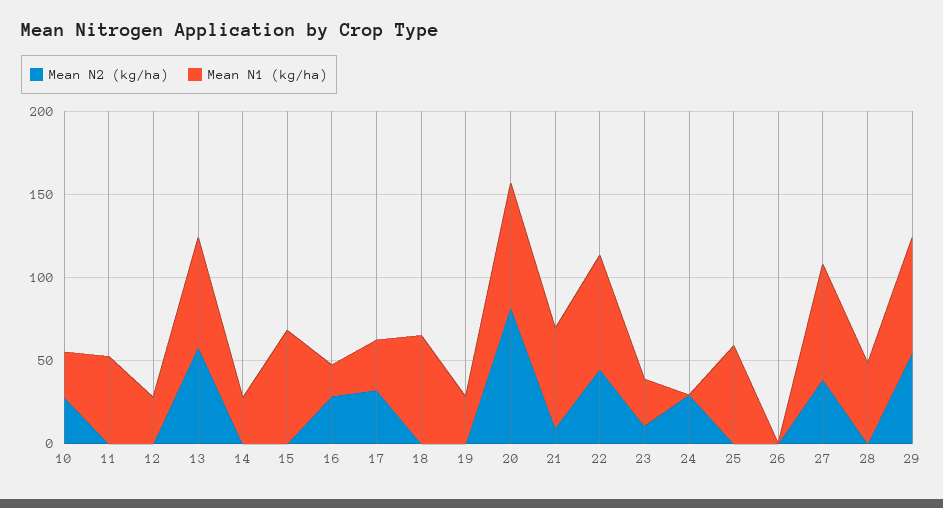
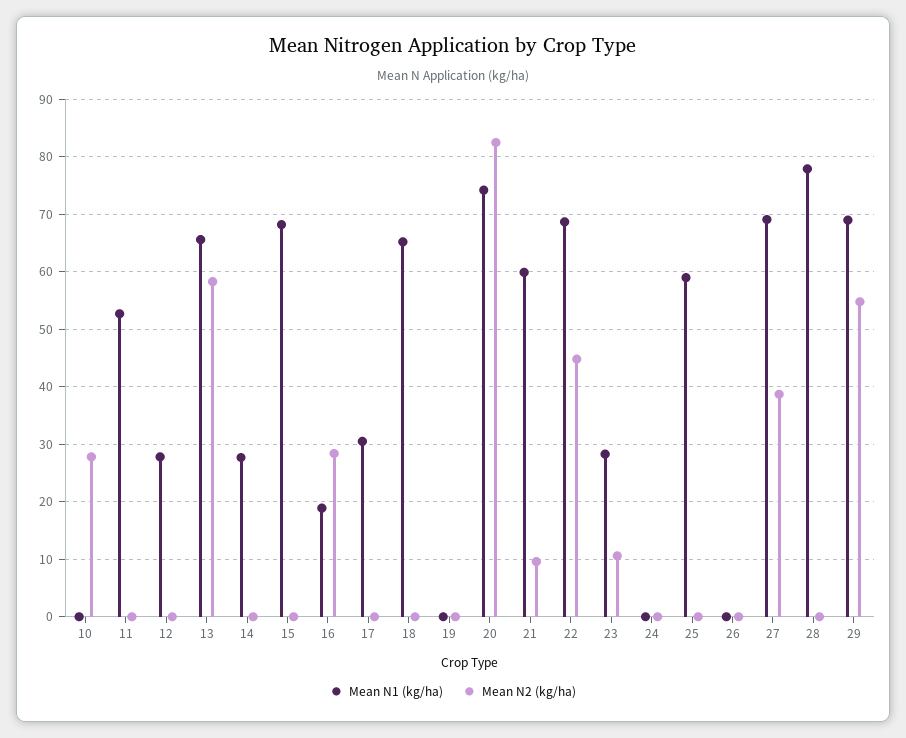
  {
    "Mean N2 (kg/ha)": {
      "10": 28,
      "11": 0,
      "12": 0,
      "13": 58,
      "14": 0,
      "15": 0,
      "16": 28,
-     "17": 30,
+     "17": 0,
      "18": 0,
      "19": 0,
      "20": 82,
      "21": 10,
      "22": 44,
      "23": 10,
-     "24": 30,
+     "24": 0,
      "25": 0,
      "26": 0,
      "27": 38,
      "28": 0,
      "29": 54
    },
    "Mean N1 (kg/ha)": {
-     "10": 30,
+     "10": 0,
      "11": 52,
      "12": 28,
      "13": 66,
      "14": 28,
      "15": 68,
      "16": 18,
      "17": 30,
      "18": 66,
-     "19": 30,
+     "19": 0,
      "20": 74,
      "21": 60,
      "22": 68,
      "23": 28,
      "24": 0,
      "25": 60,
      "26": 0,
      "27": 70,
-     "28": 50,
+     "28": 78,
      "29": 70
    }
  }

